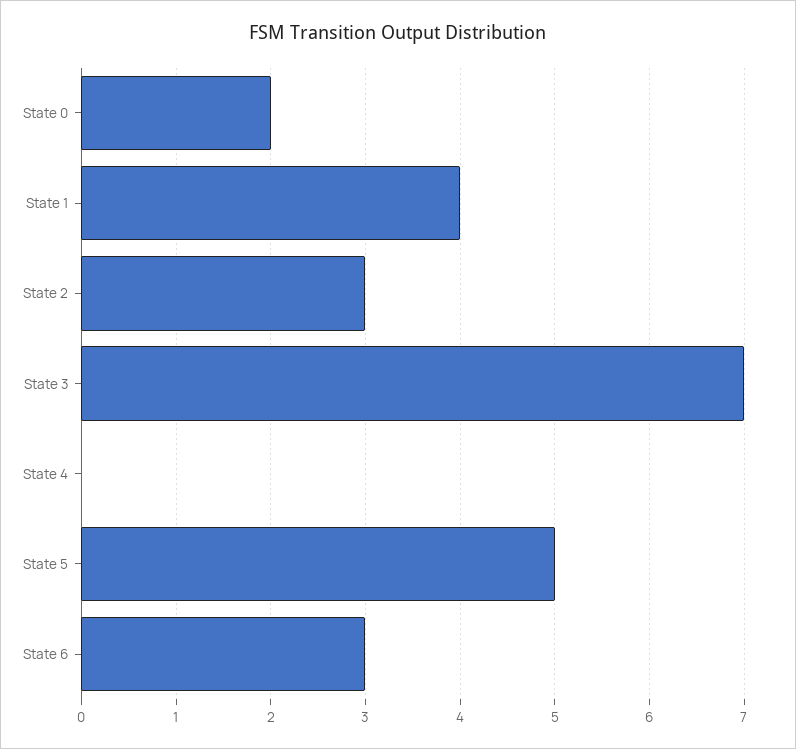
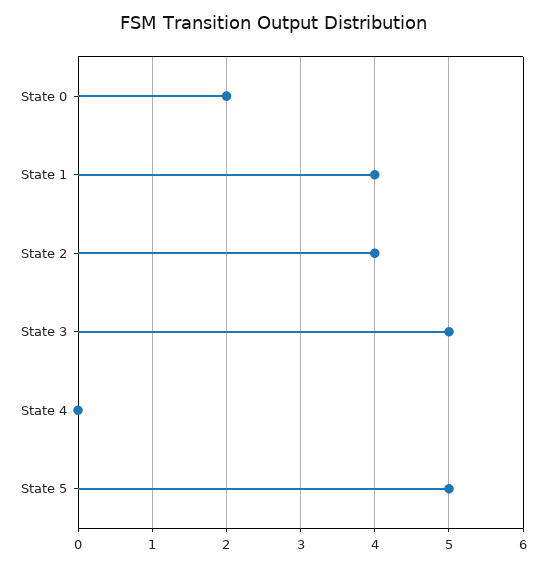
  {
    "State 0": 2,
    "State 1": 4,
-   "State 2": 3,
+   "State 2": 4,
-   "State 3": 7,
+   "State 3": 5,
    "State 4": 0,
-   "State 5": 5,
+   "State 5": 5
-   "State 6": 3
  }

